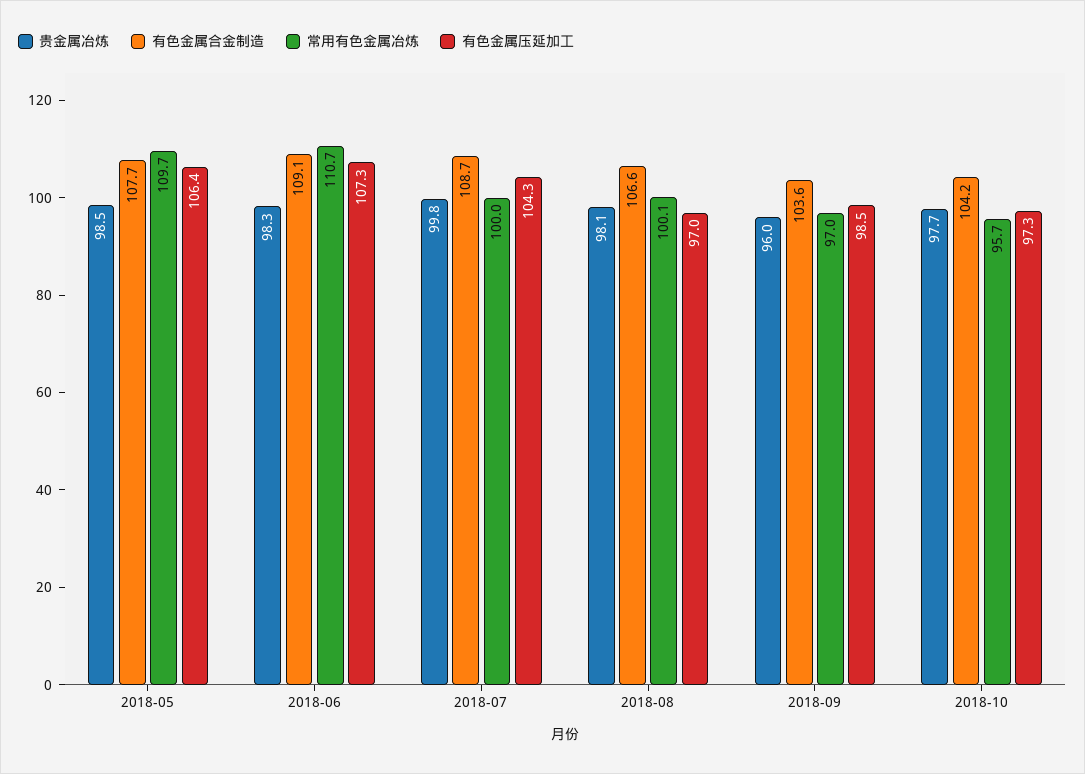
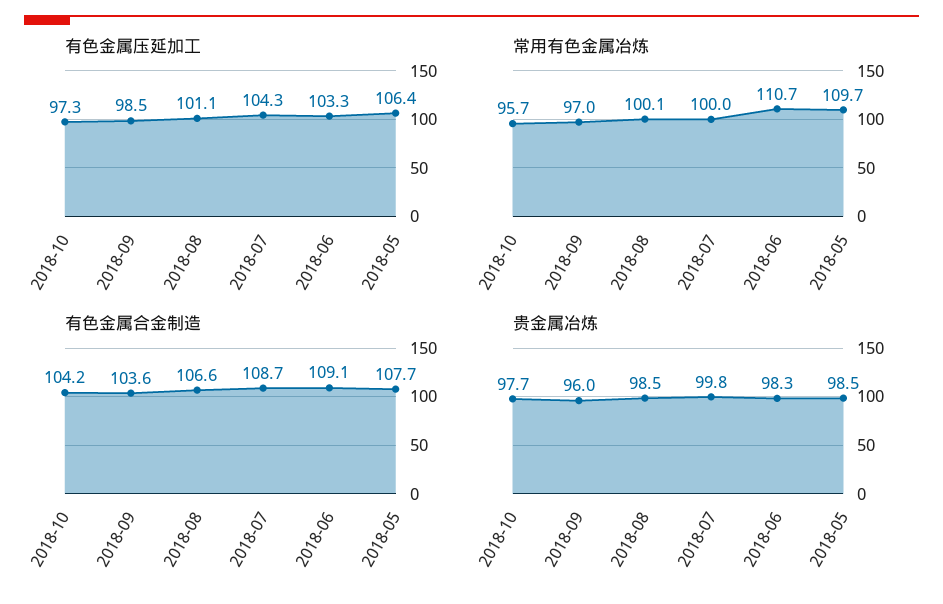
  {
    "贵金属冶炼": {
      "2018-05": 98.5,
      "2018-06": 98.3,
      "2018-07": 99.8,
-     "2018-08": 98.1,
+     "2018-08": 98.5,
      "2018-09": 96,
      "2018-10": 97.7
    },
    "有色金属合金制造": {
      "2018-05": 107.7,
      "2018-06": 109.1,
      "2018-07": 108.7,
      "2018-08": 106.6,
      "2018-09": 103.6,
      "2018-10": 104.2
    },
    "常用有色金属冶炼": {
      "2018-05": 109.7,
      "2018-06": 110.7,
      "2018-07": 100,
      "2018-08": 100.1,
      "2018-09": 97,
      "2018-10": 95.7
    },
    "有色金属压延加工": {
      "2018-05": 106.4,
-     "2018-06": 107.3,
+     "2018-06": 103.3,
      "2018-07": 104.3,
-     "2018-08": 97,
+     "2018-08": 101.1,
      "2018-09": 98.5,
      "2018-10": 97.3
    }
  }

